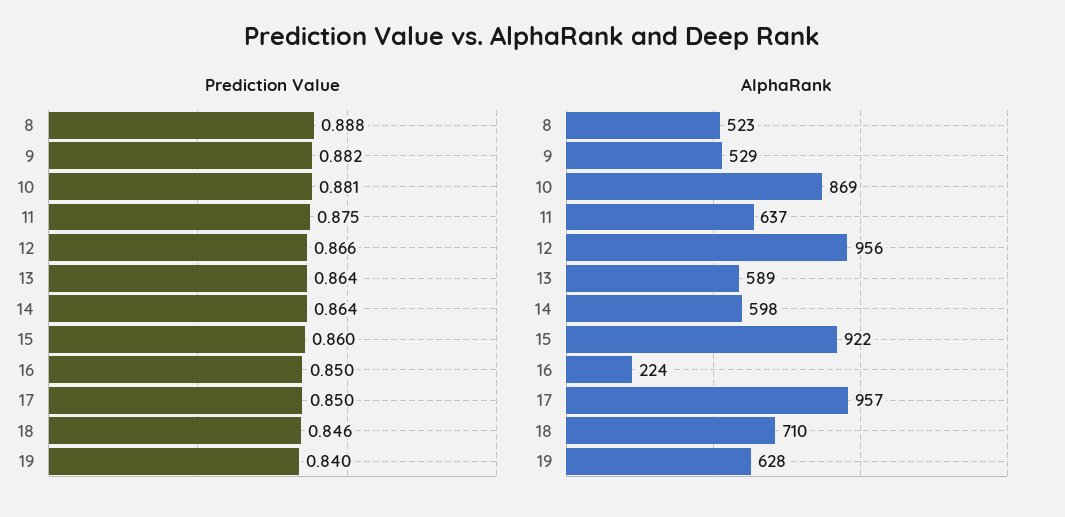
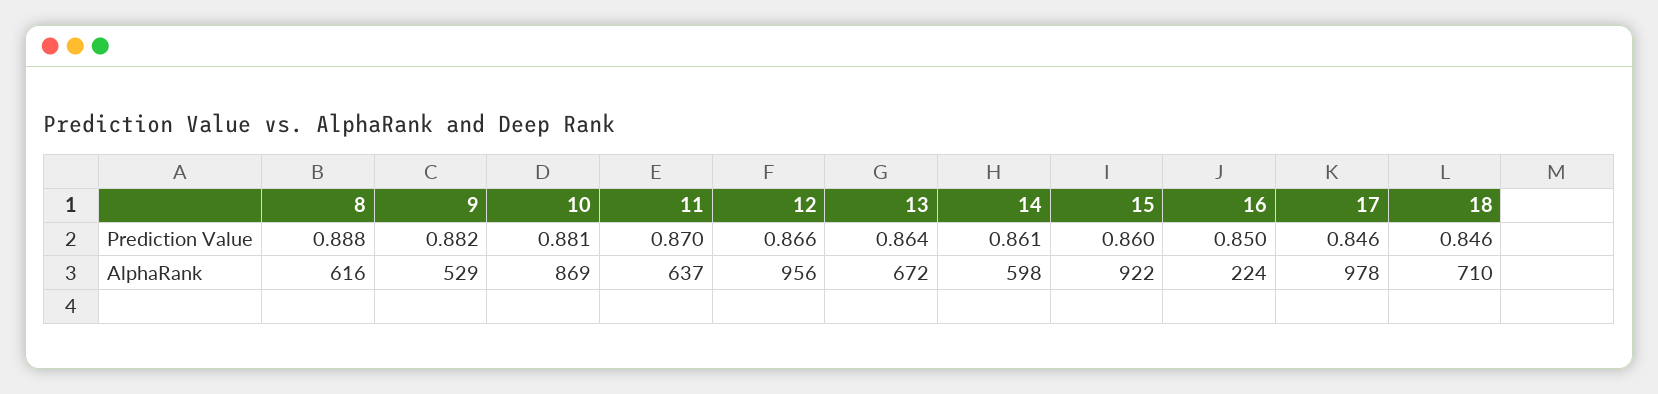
  {
    "Prediction Value": {
      "8": 0.888,
      "9": 0.882,
      "10": 0.881,
-     "11": 0.875,
+     "11": 0.87,
      "12": 0.866,
      "13": 0.864,
-     "14": 0.864,
+     "14": 0.861,
      "15": 0.86,
      "16": 0.85,
-     "17": 0.85,
+     "17": 0.846,
-     "18": 0.846,
+     "18": 0.846
-     "19": 0.84
    },
    "AlphaRank": {
-     "8": 523,
+     "8": 616,
      "9": 529,
      "10": 869,
      "11": 637,
      "12": 956,
-     "13": 589,
+     "13": 672,
      "14": 598,
      "15": 922,
      "16": 224,
-     "17": 957,
+     "17": 978,
-     "18": 710,
+     "18": 710
-     "19": 628
    }
  }

